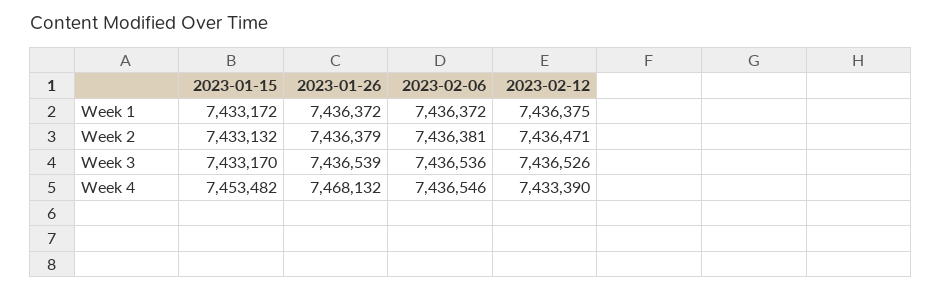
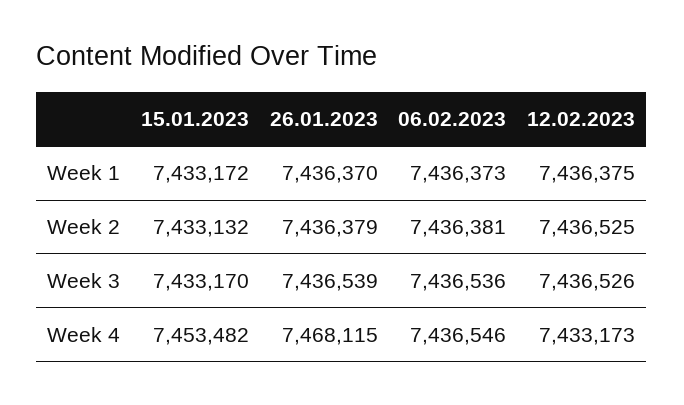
  {
    "2023-01-15": {
      "Week 1": 7433172,
      "Week 2": 7433132,
      "Week 3": 7433170,
      "Week 4": 7453482
    },
    "2023-01-26": {
-     "Week 1": 7436372,
+     "Week 1": 7436370,
      "Week 2": 7436379,
      "Week 3": 7436539,
-     "Week 4": 7468132
+     "Week 4": 7468115
    },
    "2023-02-06": {
-     "Week 1": 7436372,
+     "Week 1": 7436373,
      "Week 2": 7436381,
      "Week 3": 7436536,
      "Week 4": 7436546
    },
    "2023-02-12": {
      "Week 1": 7436375,
-     "Week 2": 7436471,
+     "Week 2": 7436525,
      "Week 3": 7436526,
-     "Week 4": 7433390
+     "Week 4": 7433173
    }
  }

